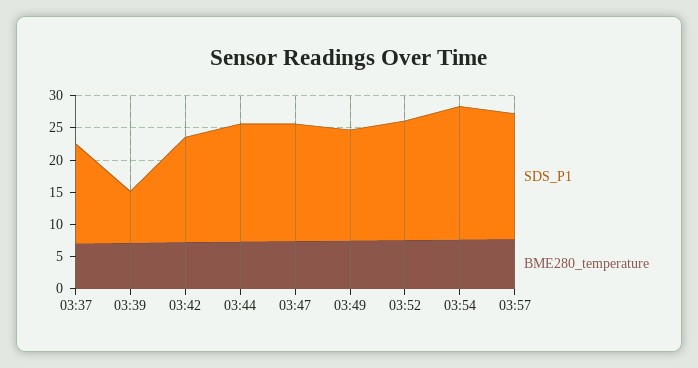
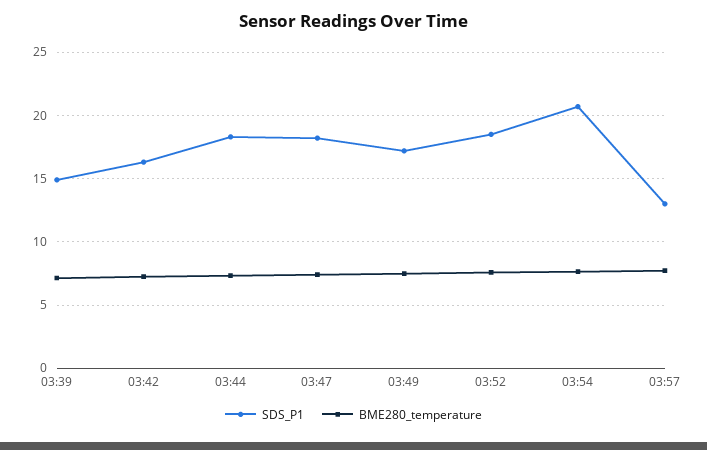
  {
    "SDS_P1": {
-     "03:37": 15,
-     "03:39": 7.5,
+     "03:39": 15,
      "03:42": 16.5,
      "03:44": 18.5,
      "03:47": 18,
      "03:49": 17,
      "03:52": 18.5,
      "03:54": 20.5,
-     "03:57": 20
+     "03:57": 13
    },
    "BME280_temperature": {
-     "03:37": 7.5,
      "03:39": 7,
      "03:42": 7.5,
      "03:44": 7.5,
      "03:47": 7.5,
      "03:49": 7.5,
      "03:52": 7.5,
      "03:54": 7.5,
      "03:57": 7.5
    }
  }

